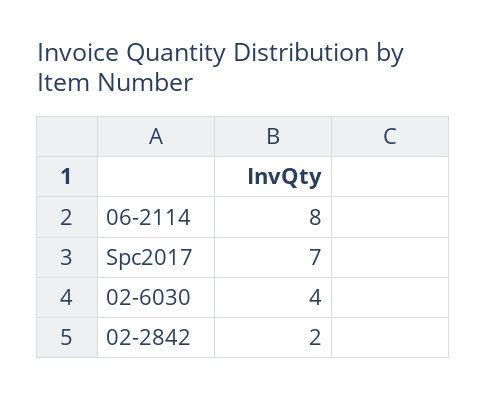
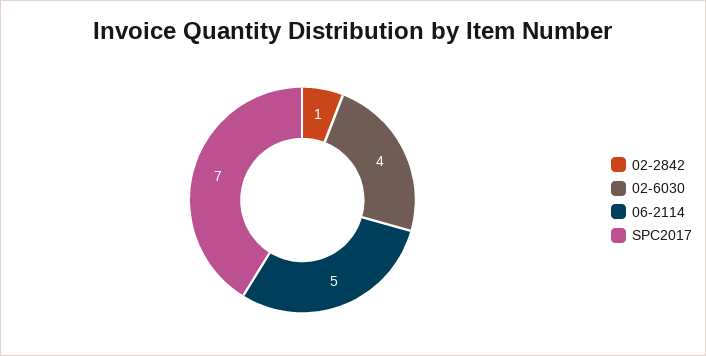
  {
-   "06-2114": 8,
+   "06-2114": 5,
    "Spc2017": 7,
    "02-6030": 4,
-   "02-2842": 2
+   "02-2842": 1
  }

